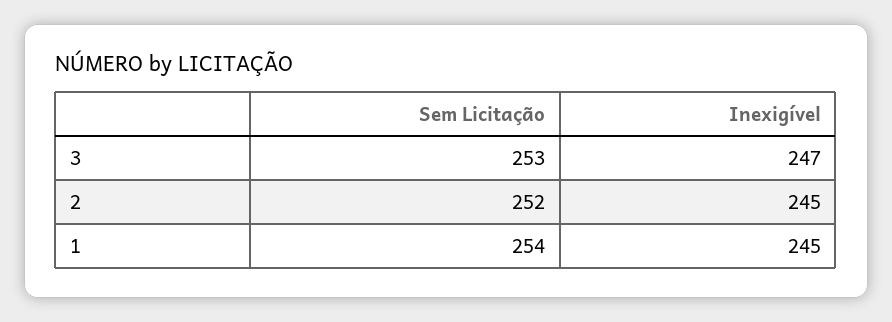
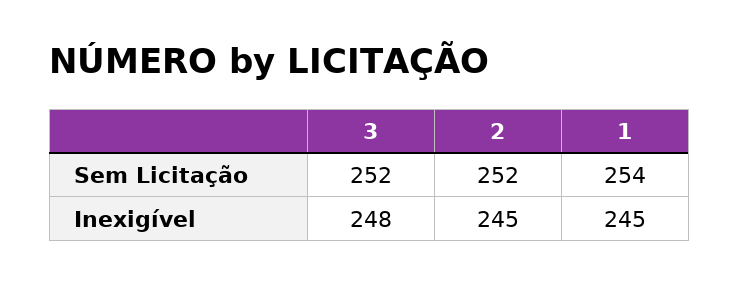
  {
    "Sem Licitação": {
-     "3": 253,
+     "3": 252,
      "2": 252,
      "1": 254
    },
    "Inexigível": {
-     "3": 247,
+     "3": 248,
      "2": 245,
      "1": 245
    }
  }

